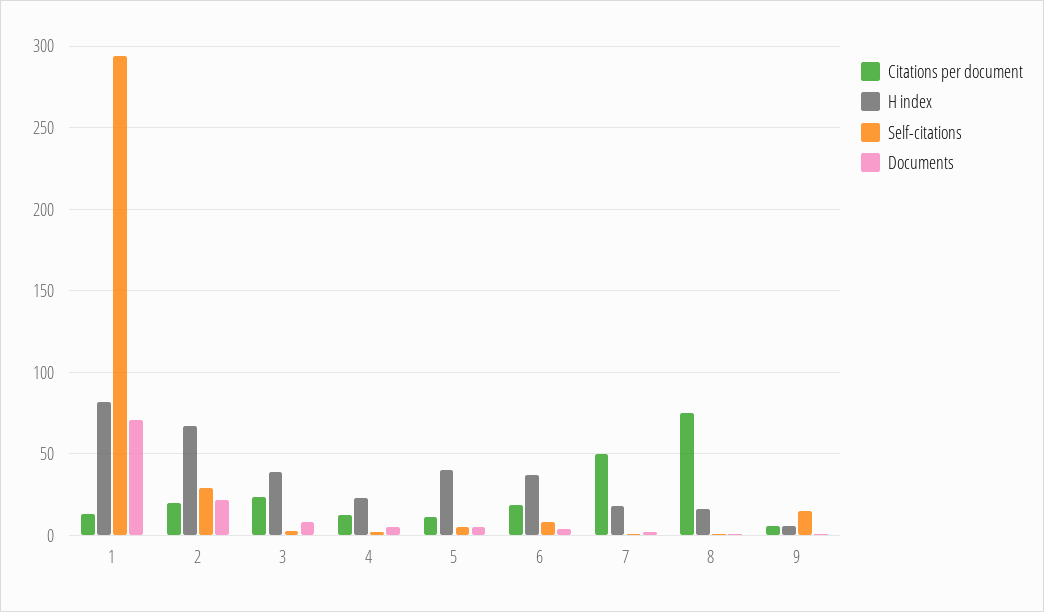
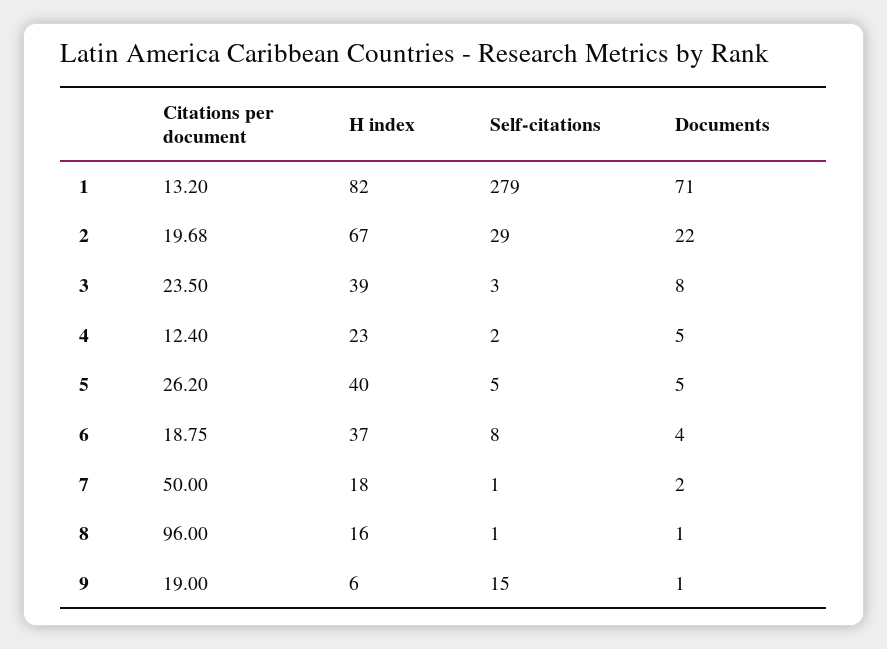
  {
    "Citations per document": {
      "1": 13.2,
      "2": 19.68,
      "3": 23.5,
      "4": 12.4,
-     "5": 10,
+     "5": 26.2,
      "6": 18.75,
      "7": 50,
-     "8": 75,
+     "8": 96,
-     "9": 5
+     "9": 19
    },
    "H index": {
      "1": 82,
      "2": 67,
      "3": 39,
      "4": 23,
      "5": 40,
      "6": 37,
      "7": 18,
      "8": 16,
      "9": 6
    },
    "Self-citations": {
-     "1": 295,
+     "1": 279,
      "2": 29,
      "3": 3,
      "4": 2,
      "5": 5,
      "6": 8,
      "7": 1,
      "8": 1,
      "9": 15
    },
    "Documents": {
      "1": 71,
      "2": 22,
      "3": 8,
      "4": 5,
      "5": 5,
      "6": 4,
      "7": 2,
      "8": 1,
      "9": 1
    }
  }

